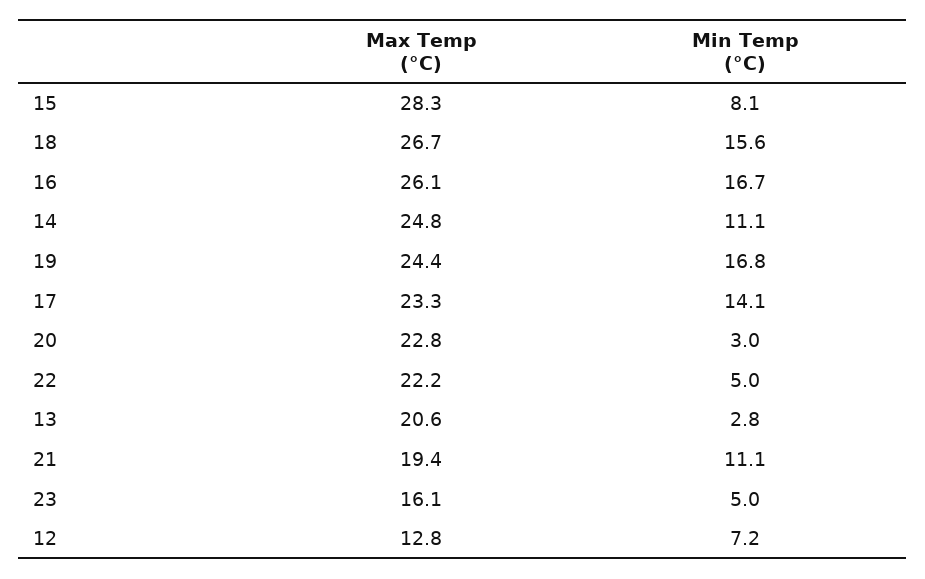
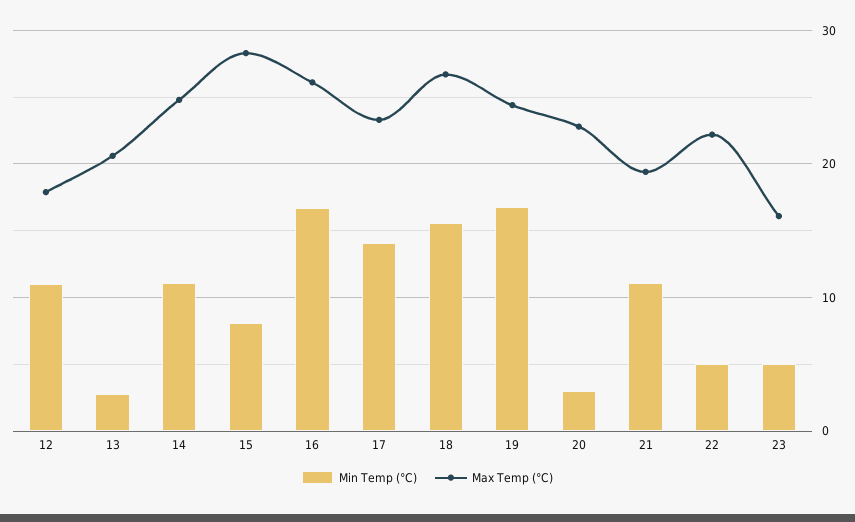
  {
    "Max Temp (°C)": {
      "15": 28.3,
      "18": 26.7,
      "16": 26.1,
      "14": 24.8,
      "19": 24.4,
      "17": 23.3,
      "20": 22.8,
      "22": 22.2,
      "13": 20.6,
      "21": 19.4,
      "23": 16.1,
-     "12": 12.8
+     "12": 18
    },
    "Min Temp (°C)": {
      "15": 8.1,
      "18": 15.6,
      "16": 16.7,
      "14": 11.1,
      "19": 16.8,
      "17": 14.1,
      "20": 3,
      "22": 5,
      "13": 2.8,
      "21": 11.1,
      "23": 5,
-     "12": 7.2
+     "12": 11
    }
  }

